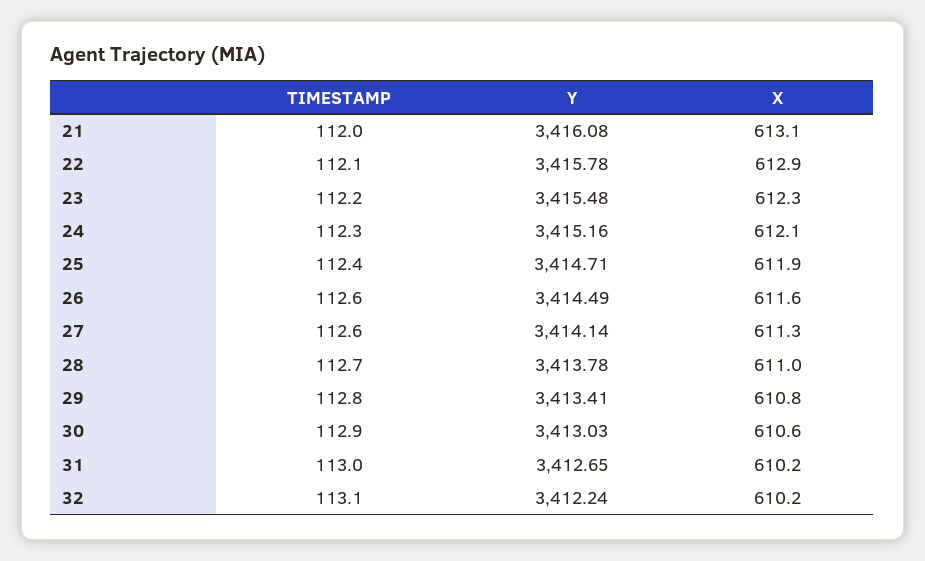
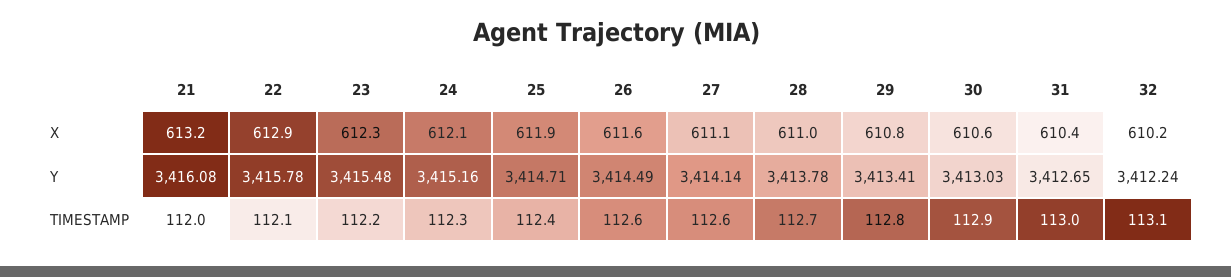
  {
    "TIMESTAMP": {
      "21": 112,
      "22": 112.1,
      "23": 112.2,
      "24": 112.3,
      "25": 112.4,
      "26": 112.6,
      "27": 112.6,
      "28": 112.7,
      "29": 112.8,
      "30": 112.9,
      "31": 113,
      "32": 113.1
    },
    "Y": {
      "21": 3416.08,
      "22": 3415.78,
      "23": 3415.48,
      "24": 3415.16,
      "25": 3414.71,
      "26": 3414.49,
      "27": 3414.14,
      "28": 3413.78,
      "29": 3413.41,
      "30": 3413.03,
      "31": 3412.65,
      "32": 3412.24
    },
    "X": {
-     "21": 613.1,
+     "21": 613.2,
      "22": 612.9,
      "23": 612.3,
      "24": 612.1,
      "25": 611.9,
      "26": 611.6,
-     "27": 611.3,
+     "27": 611.1,
      "28": 611,
      "29": 610.8,
      "30": 610.6,
-     "31": 610.2,
+     "31": 610.4,
      "32": 610.2
    }
  }

